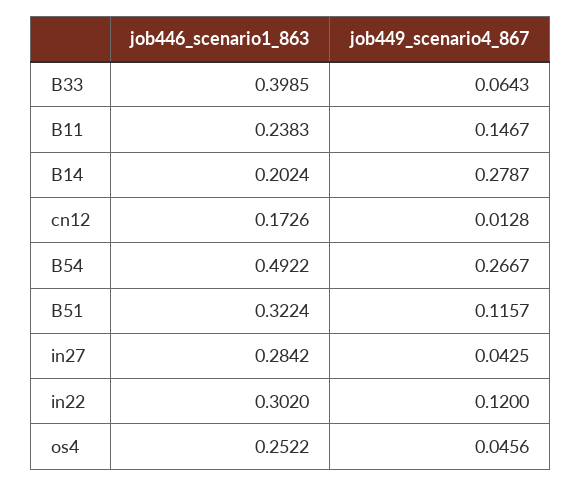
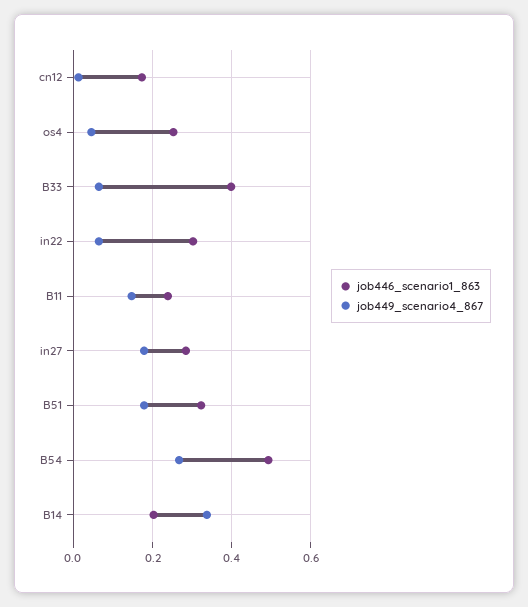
  {
    "job446_scenario1_863": {
      "B33": 0.3985,
      "B11": 0.2383,
      "B14": 0.2024,
      "cn12": 0.1726,
      "B54": 0.4922,
      "B51": 0.3224,
      "in27": 0.2842,
      "in22": 0.302,
      "os4": 0.2522
    },
    "job449_scenario4_867": {
      "B33": 0.0643,
      "B11": 0.1467,
-     "B14": 0.2787,
+     "B14": 0.34,
      "cn12": 0.0128,
      "B54": 0.2667,
-     "B51": 0.1157,
+     "B51": 0.18,
-     "in27": 0.0425,
+     "in27": 0.18,
-     "in22": 0.12,
+     "in22": 0.06,
      "os4": 0.0456
    }
  }

